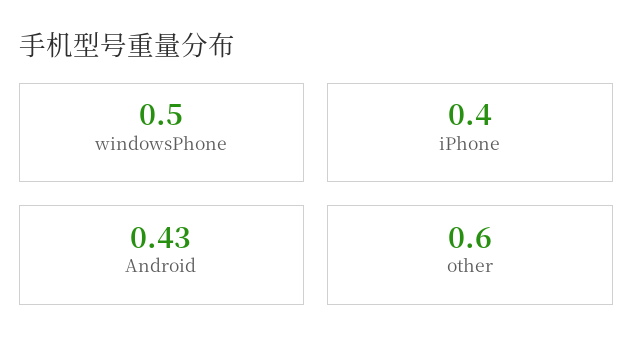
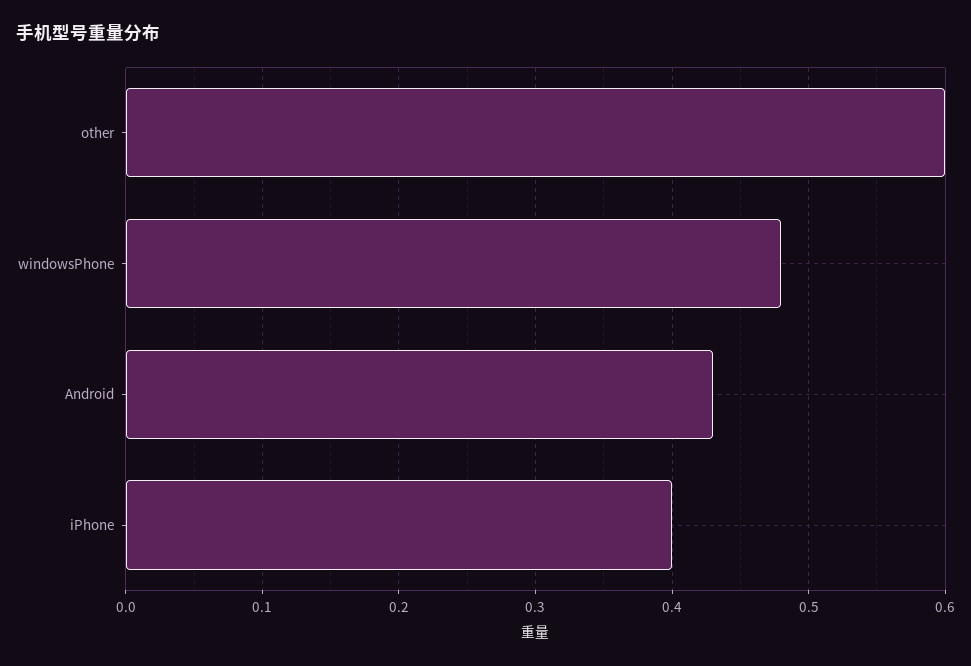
  {
-   "windowsPhone": 0.5,
+   "windowsPhone": 0.48,
    "iPhone": 0.4,
    "Android": 0.43,
    "other": 0.6
  }

